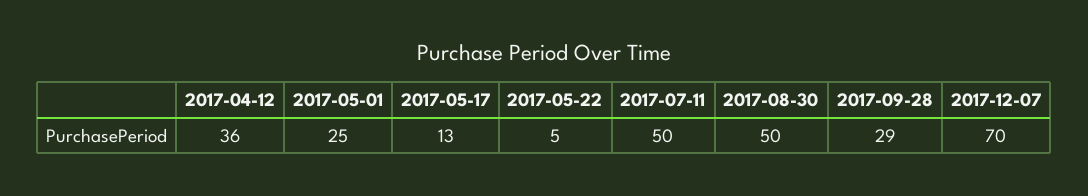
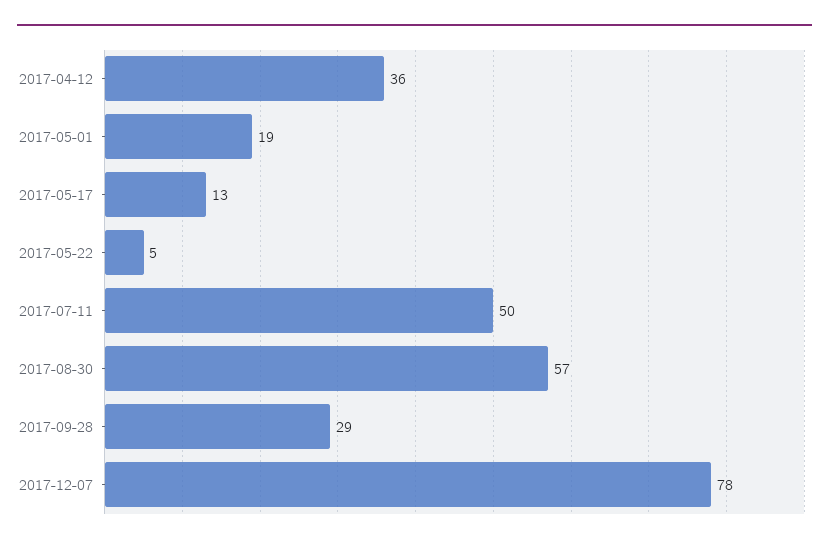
  {
    "2017-04-12": 36,
-   "2017-05-01": 25,
+   "2017-05-01": 19,
    "2017-05-17": 13,
    "2017-05-22": 5,
    "2017-07-11": 50,
-   "2017-08-30": 50,
+   "2017-08-30": 57,
    "2017-09-28": 29,
-   "2017-12-07": 70
+   "2017-12-07": 78
  }

